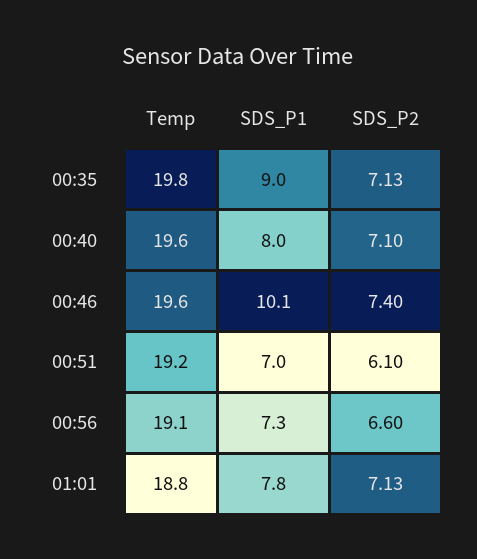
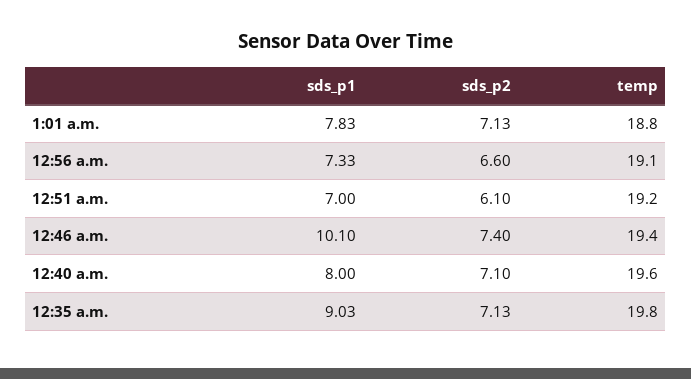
  {
    "Temp": {
      "00:35": 19.8,
      "00:40": 19.6,
-     "00:46": 19.6,
+     "00:46": 19.4,
      "00:51": 19.2,
      "00:56": 19.1,
      "01:01": 18.8
    },
    "SDS_P1": {
      "00:35": 9.03,
      "00:40": 8,
      "00:46": 10.1,
      "00:51": 7,
      "00:56": 7.33,
      "01:01": 7.83
    },
    "SDS_P2": {
      "00:35": 7.13,
      "00:40": 7.1,
      "00:46": 7.4,
      "00:51": 6.1,
      "00:56": 6.6,
      "01:01": 7.13
    }
  }

